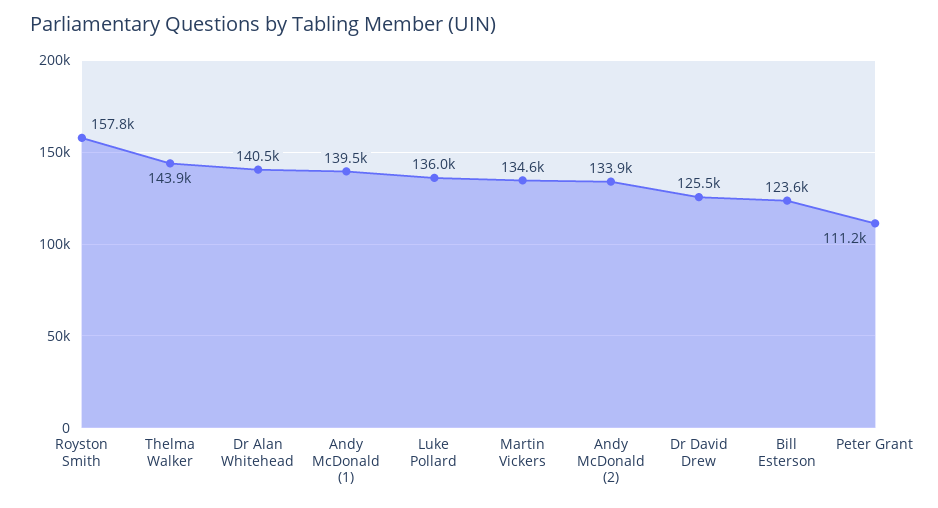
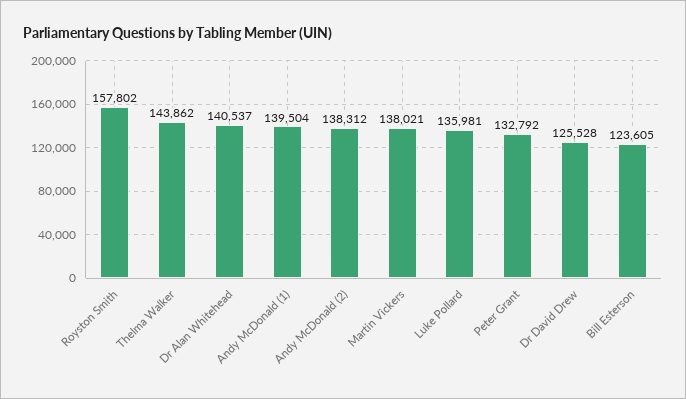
  {
    "Royston Smith": 157802,
    "Thelma Walker": 143862,
    "Dr Alan Whitehead": 140537,
    "Andy McDonald (1)": 139504,
    "Luke Pollard": 135981,
-   "Martin Vickers": 134600,
+   "Martin Vickers": 138021,
-   "Andy McDonald (2)": 133900,
+   "Andy McDonald (2)": 138312,
    "Dr David Drew": 125528,
    "Bill Esterson": 123605,
-   "Peter Grant": 111200
+   "Peter Grant": 132792
  }

